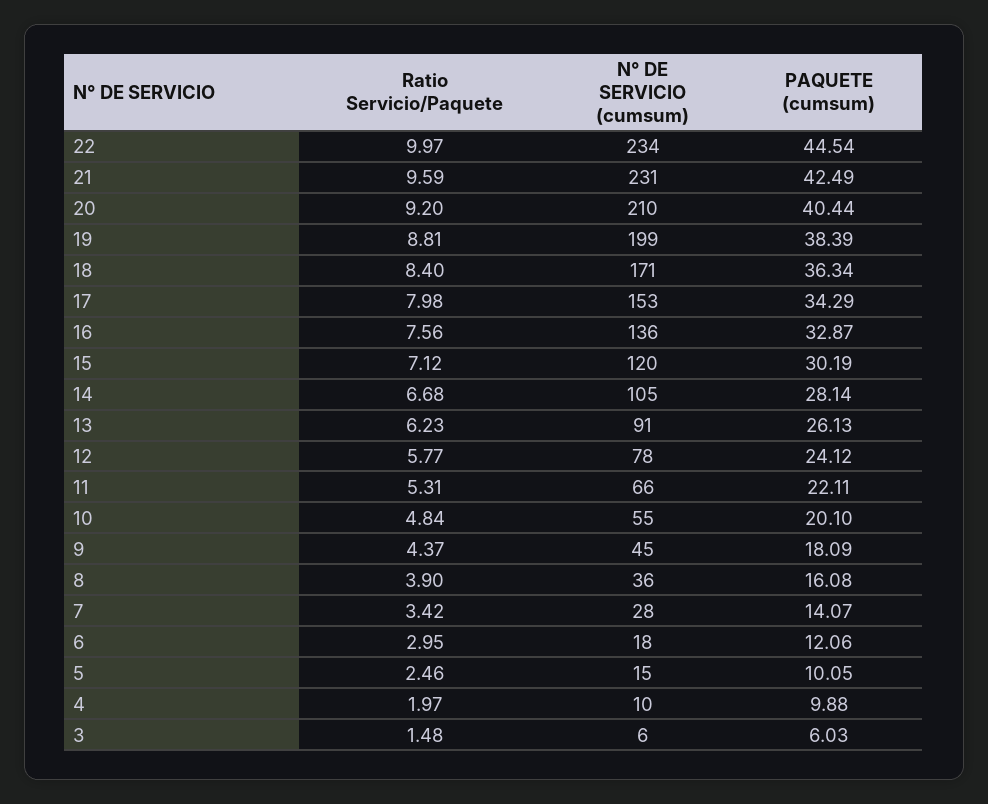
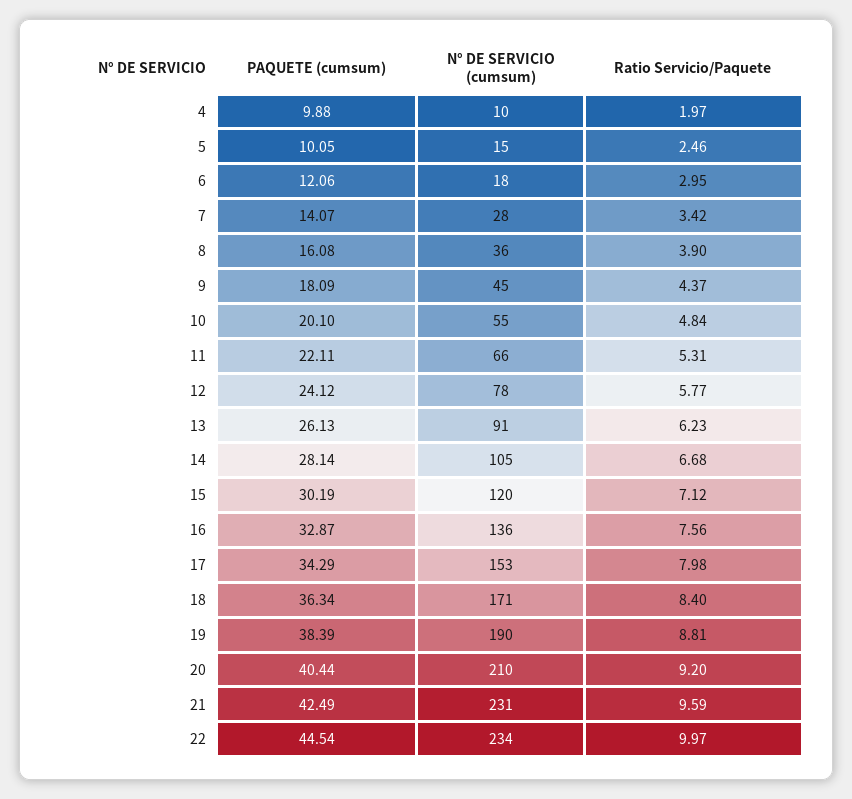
  {
    "Ratio Servicio/Paquete": {
      "22": 9.97,
      "21": 9.59,
      "20": 9.2,
      "19": 8.81,
      "18": 8.4,
      "17": 7.98,
      "16": 7.56,
      "15": 7.12,
      "14": 6.68,
      "13": 6.23,
      "12": 5.77,
      "11": 5.31,
      "10": 4.84,
      "9": 4.37,
      "8": 3.9,
      "7": 3.42,
      "6": 2.95,
      "5": 2.46,
-     "4": 1.97,
+     "4": 1.97
-     "3": 1.48
    },
    "N° DE SERVICIO (cumsum)": {
      "22": 234,
      "21": 231,
      "20": 210,
-     "19": 199,
+     "19": 190,
      "18": 171,
      "17": 153,
      "16": 136,
      "15": 120,
      "14": 105,
      "13": 91,
      "12": 78,
      "11": 66,
      "10": 55,
      "9": 45,
      "8": 36,
      "7": 28,
      "6": 18,
      "5": 15,
-     "4": 10,
+     "4": 10
-     "3": 6
    },
    "PAQUETE (cumsum)": {
      "22": 44.54,
      "21": 42.49,
      "20": 40.44,
      "19": 38.39,
      "18": 36.34,
      "17": 34.29,
      "16": 32.87,
      "15": 30.19,
      "14": 28.14,
      "13": 26.13,
      "12": 24.12,
      "11": 22.11,
      "10": 20.1,
      "9": 18.09,
      "8": 16.08,
      "7": 14.07,
      "6": 12.06,
      "5": 10.05,
-     "4": 9.88,
+     "4": 9.88
-     "3": 6.03
    }
  }

